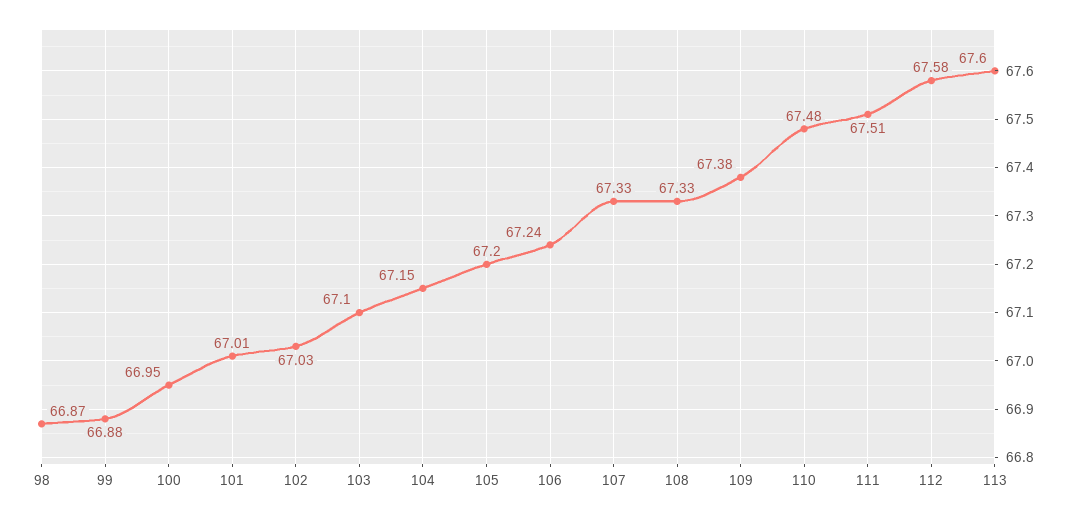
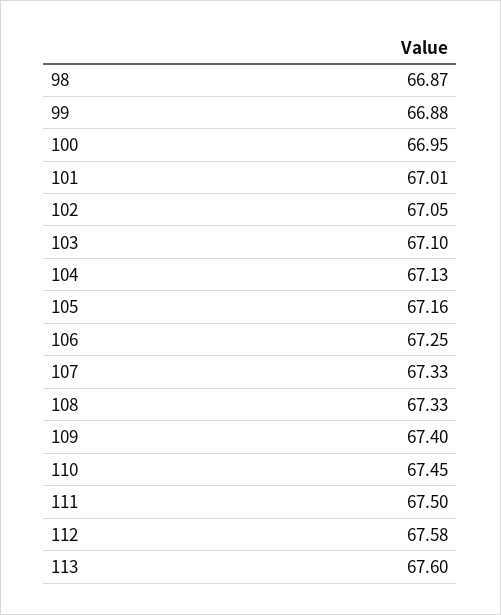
  {
    "98": 66.87,
    "99": 66.88,
    "100": 66.95,
    "101": 67.01,
-   "102": 67.03,
+   "102": 67.05,
    "103": 67.1,
-   "104": 67.15,
+   "104": 67.13,
-   "105": 67.2,
+   "105": 67.16,
-   "106": 67.24,
+   "106": 67.25,
    "107": 67.33,
    "108": 67.33,
-   "109": 67.38,
+   "109": 67.4,
-   "110": 67.48,
+   "110": 67.45,
-   "111": 67.51,
+   "111": 67.5,
    "112": 67.58,
    "113": 67.6
  }

